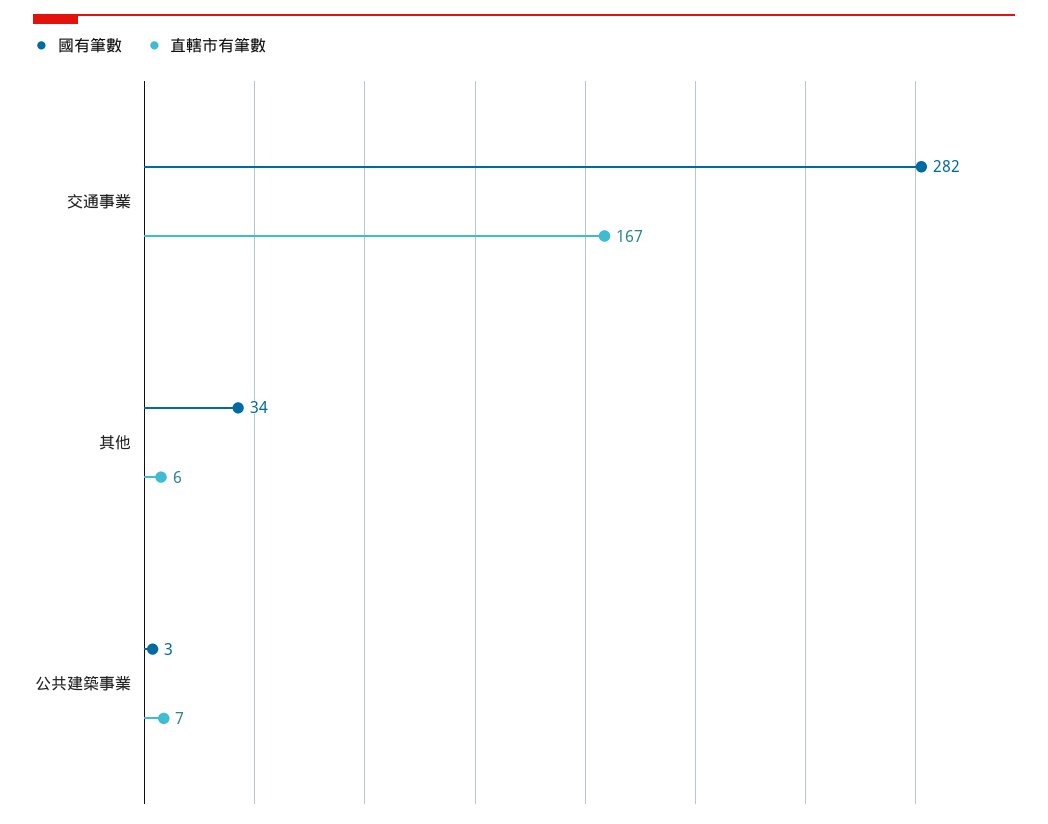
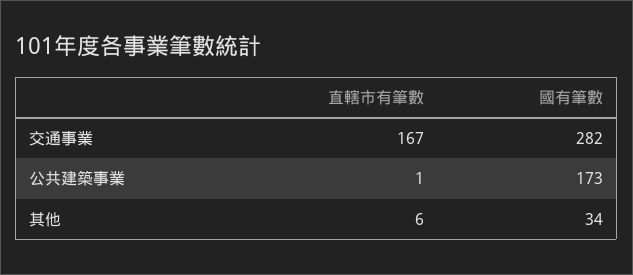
  {
    "國有筆數": {
      "交通事業": 282,
      "其他": 34,
-     "公共建築事業": 3
+     "公共建築事業": 173
    },
    "直轄市有筆數": {
      "交通事業": 167,
      "其他": 6,
-     "公共建築事業": 7
+     "公共建築事業": 1
    }
  }

